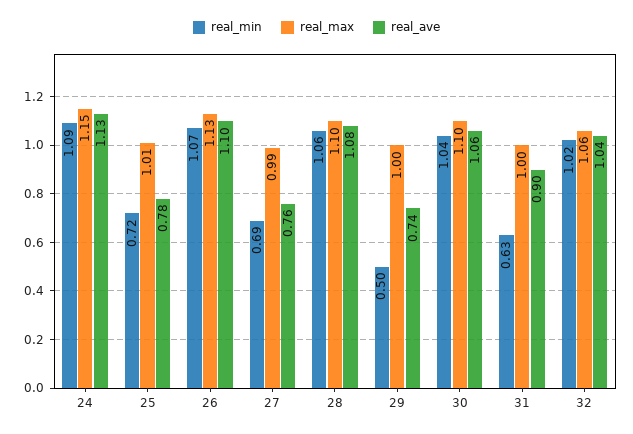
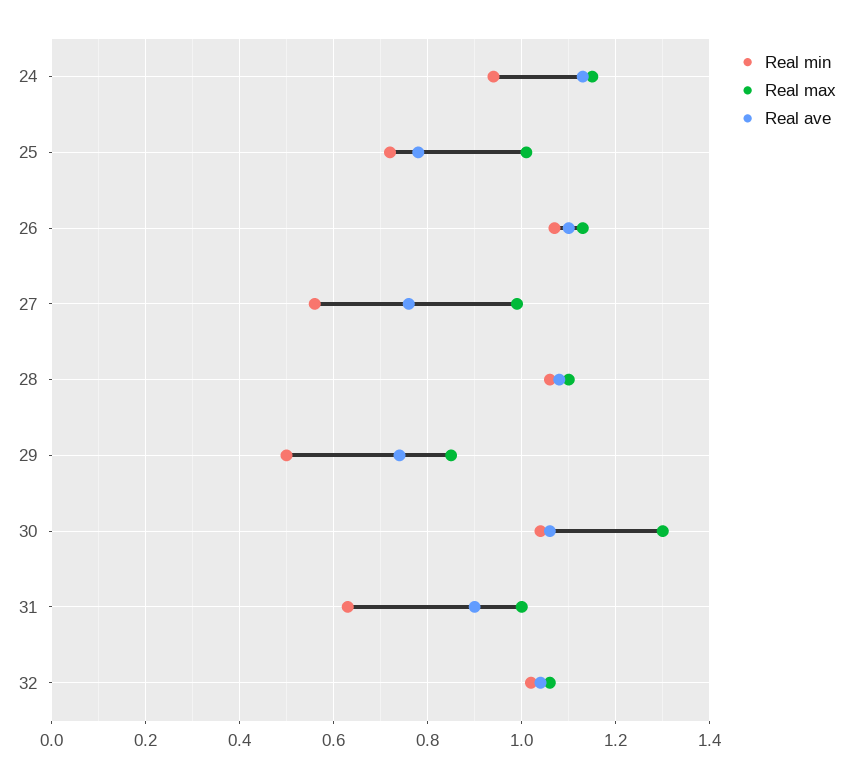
  {
    "real_min": {
-     "24": 1.09,
+     "24": 0.95,
      "25": 0.72,
      "26": 1.07,
-     "27": 0.69,
+     "27": 0.55,
      "28": 1.06,
      "29": 0.5,
      "30": 1.04,
      "31": 0.63,
      "32": 1.02
    },
    "real_max": {
      "24": 1.15,
      "25": 1.01,
      "26": 1.13,
      "27": 0.99,
      "28": 1.1,
-     "29": 1,
+     "29": 0.85,
-     "30": 1.1,
+     "30": 1.3,
      "31": 1,
      "32": 1.06
    },
    "real_ave": {
      "24": 1.13,
      "25": 0.78,
      "26": 1.1,
      "27": 0.76,
      "28": 1.08,
      "29": 0.74,
      "30": 1.06,
      "31": 0.9,
      "32": 1.04
    }
  }

